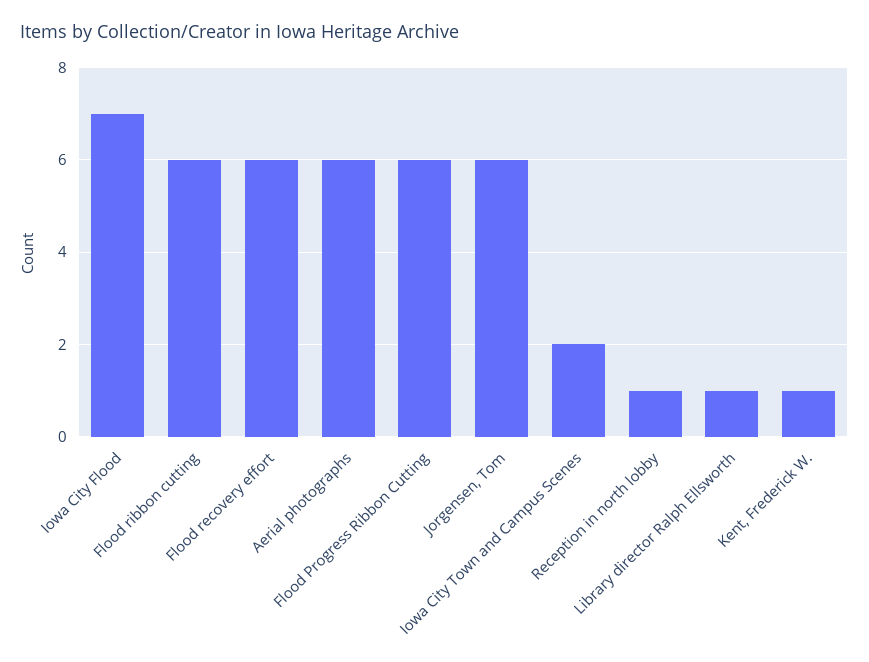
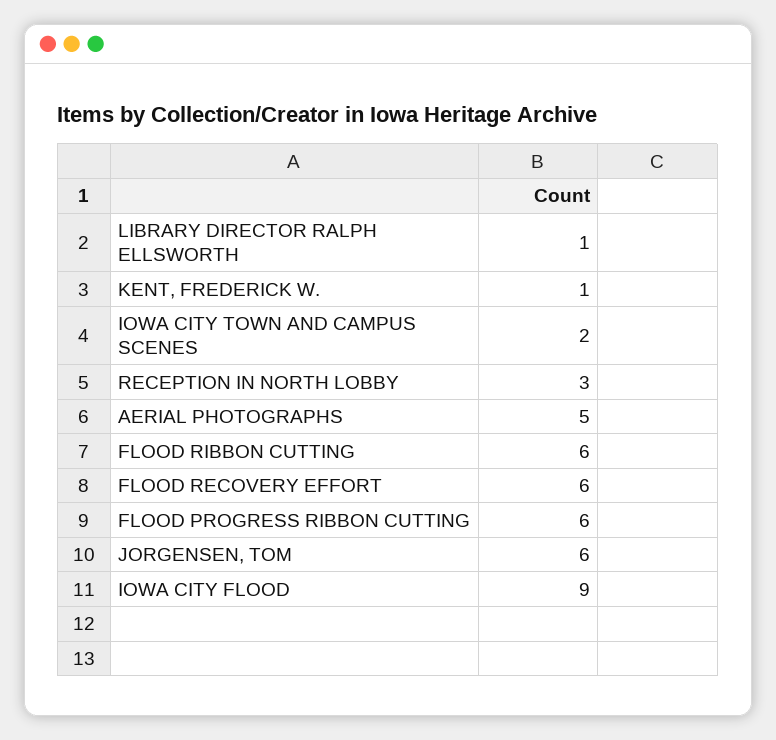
  {
-   "Iowa City Flood": 7,
+   "Iowa City Flood": 9,
    "Flood ribbon cutting": 6,
    "Flood recovery effort": 6,
-   "Aerial photographs": 6,
+   "Aerial photographs": 5,
    "Flood Progress Ribbon Cutting": 6,
    "Jorgensen, Tom": 6,
    "Iowa City Town and Campus Scenes": 2,
-   "Reception in north lobby": 1,
+   "Reception in north lobby": 3,
    "Library director Ralph Ellsworth": 1,
    "Kent, Frederick W.": 1
  }

